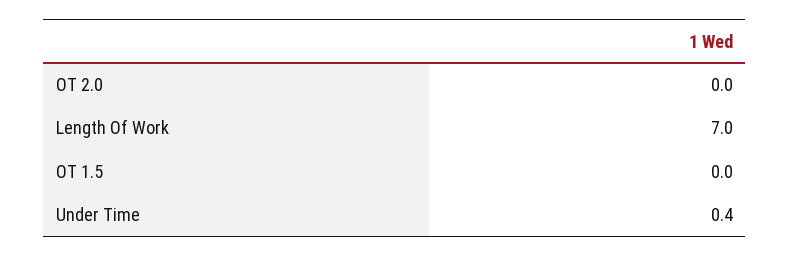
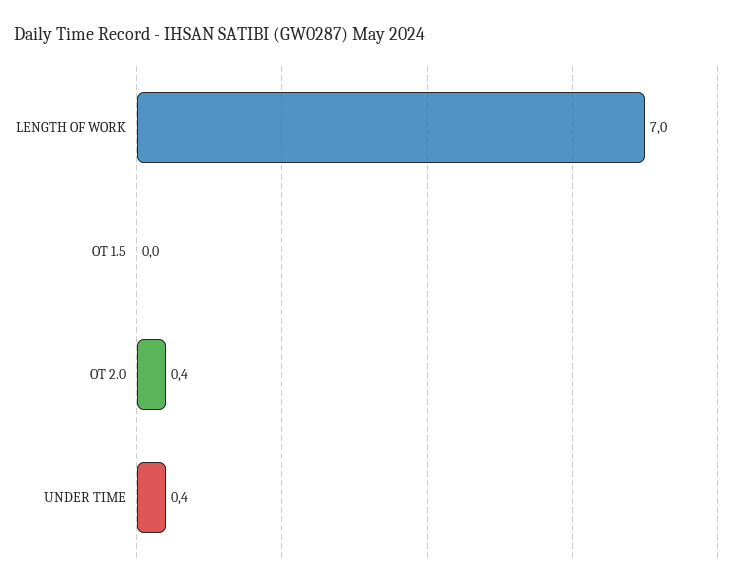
  {
-   "OT 2.0": 0,
+   "OT 2.0": 0.4,
    "Length Of Work": 7,
    "OT 1.5": 0,
    "Under Time": 0.4
  }

